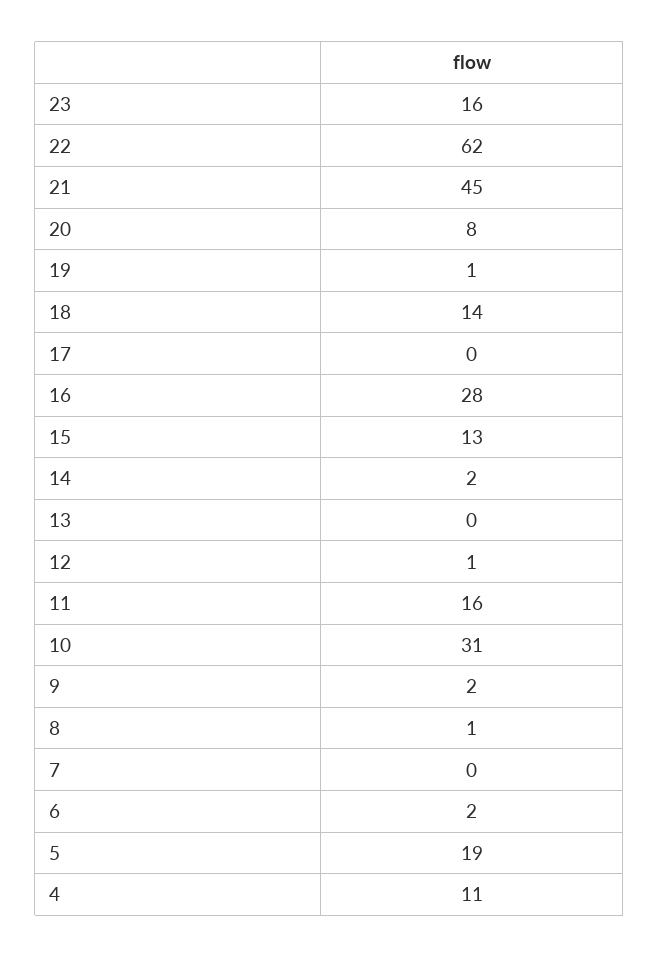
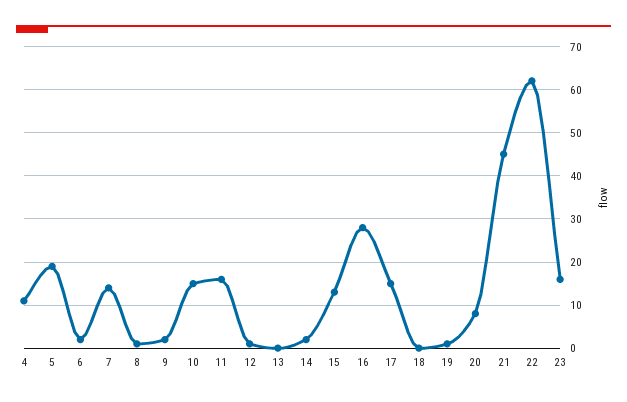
  {
    "23": 16,
    "22": 62,
    "21": 45,
    "20": 8,
    "19": 1,
-   "18": 14,
+   "18": 0,
-   "17": 0,
+   "17": 15,
    "16": 28,
    "15": 13,
    "14": 2,
    "13": 0,
    "12": 1,
    "11": 16,
-   "10": 31,
+   "10": 15,
    "9": 2,
    "8": 1,
-   "7": 0,
+   "7": 15,
    "6": 2,
    "5": 19,
    "4": 11
  }

